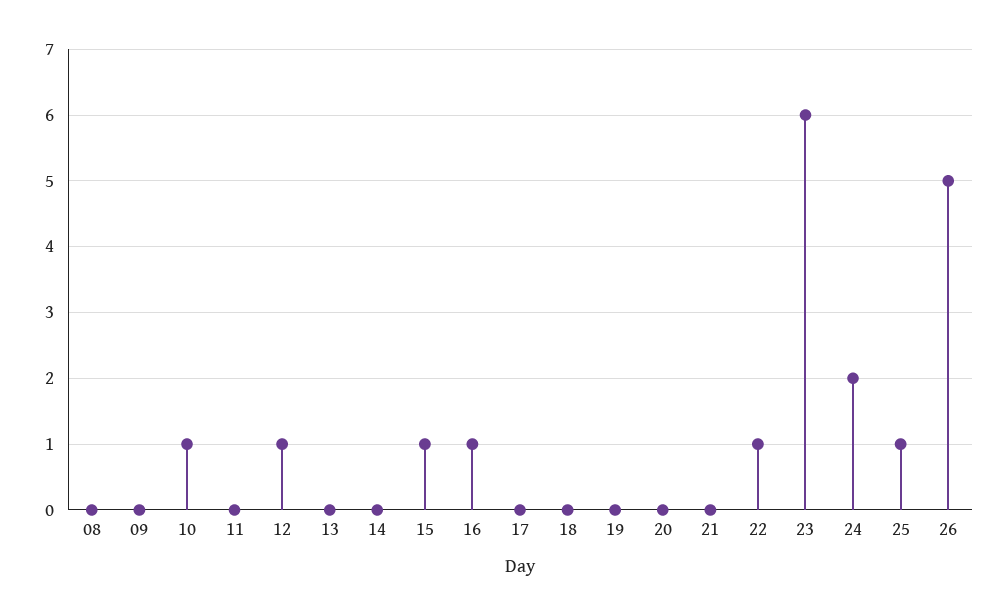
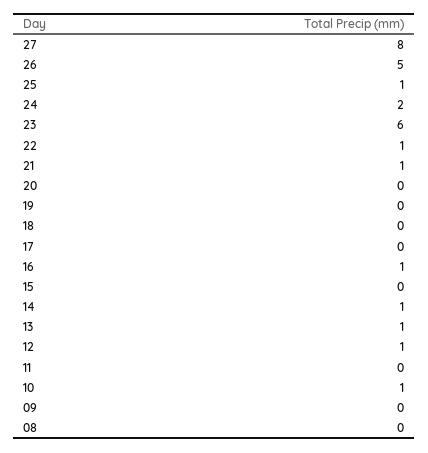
  {
    "08": 0,
    "09": 0,
    "10": 1,
    "11": 0,
    "12": 1,
-   "13": 0,
+   "13": 1,
-   "14": 0,
+   "14": 1,
-   "15": 1,
+   "15": 0,
    "16": 1,
    "17": 0,
    "18": 0,
    "19": 0,
    "20": 0,
-   "21": 0,
+   "21": 1,
    "22": 1,
    "23": 6,
    "24": 2,
    "25": 1,
-   "26": 5
+   "26": 5,
+   "27": 8
  }

